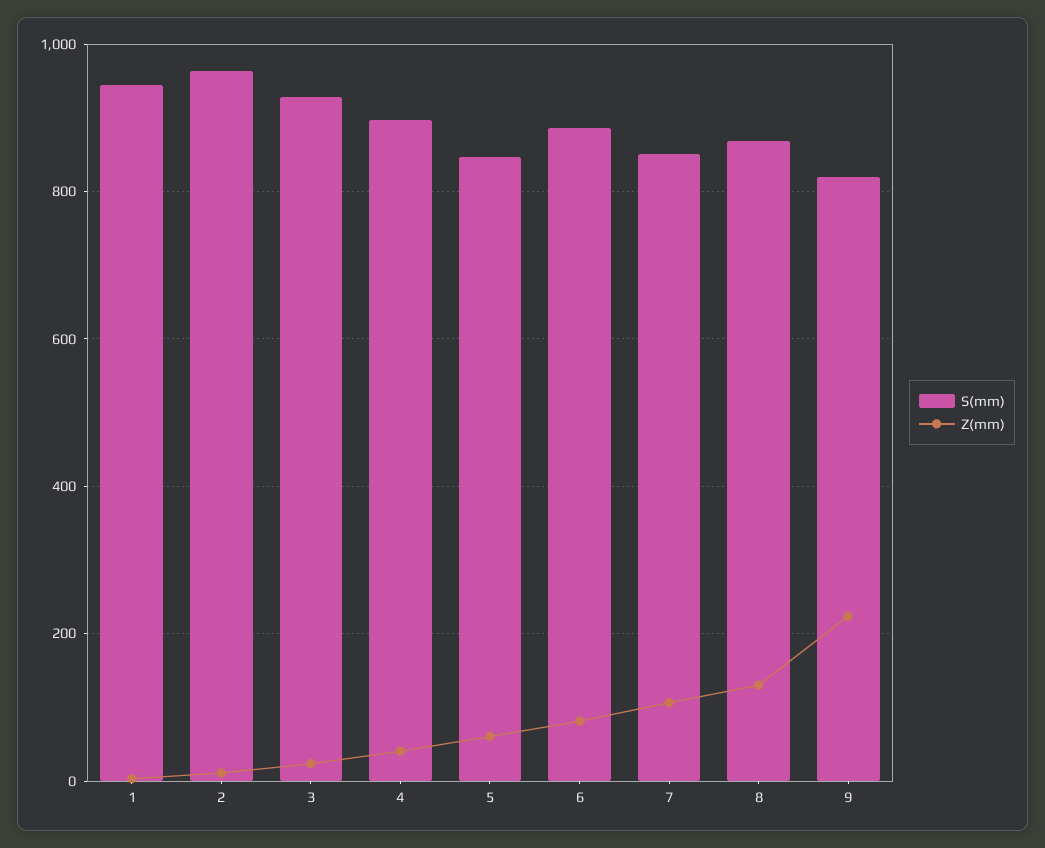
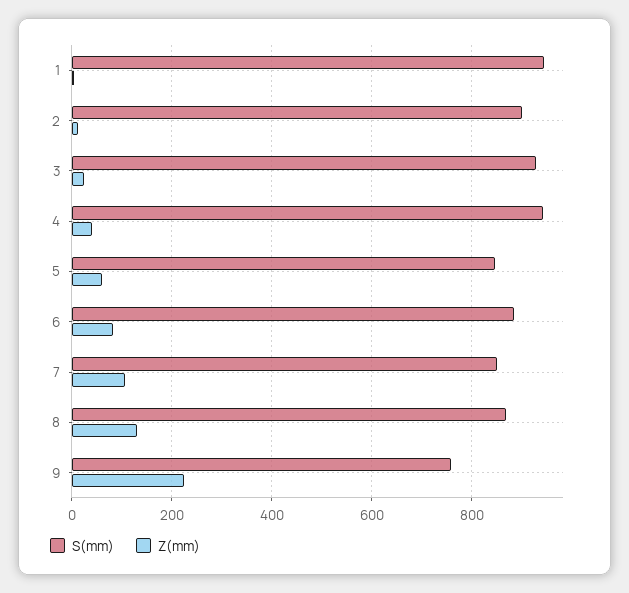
  {
    "S(mm)": {
      "1": 940,
-     "2": 960,
+     "2": 900,
      "3": 920,
-     "4": 900,
+     "4": 940,
      "5": 840,
      "6": 880,
      "7": 860,
      "8": 860,
-     "9": 820
+     "9": 760
    },
    "Z(mm)": {
      "1": 0,
      "2": 20,
      "3": 20,
      "4": 40,
      "5": 60,
      "6": 80,
      "7": 100,
      "8": 140,
      "9": 220
    }
  }

